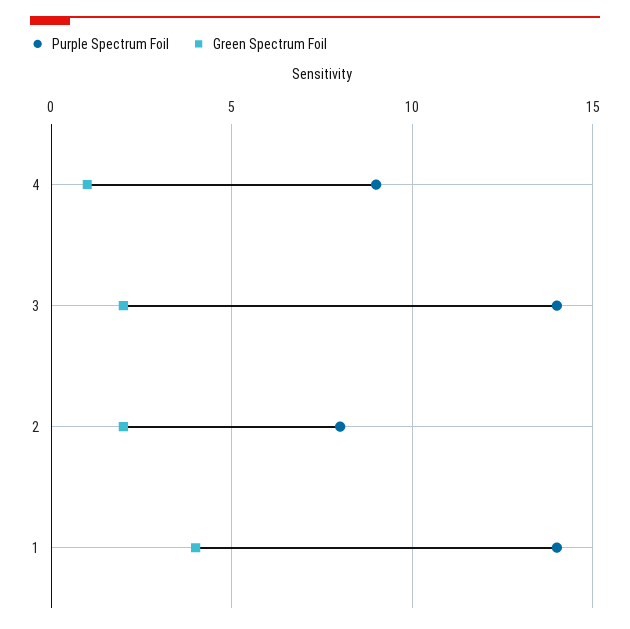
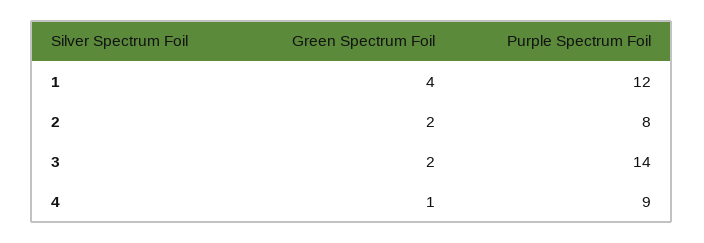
  {
    "Purple Spectrum Foil": {
      "4": 9,
      "3": 14,
      "2": 8,
-     "1": 14
+     "1": 12
    },
    "Green Spectrum Foil": {
      "4": 1,
      "3": 2,
      "2": 2,
      "1": 4
    }
  }

